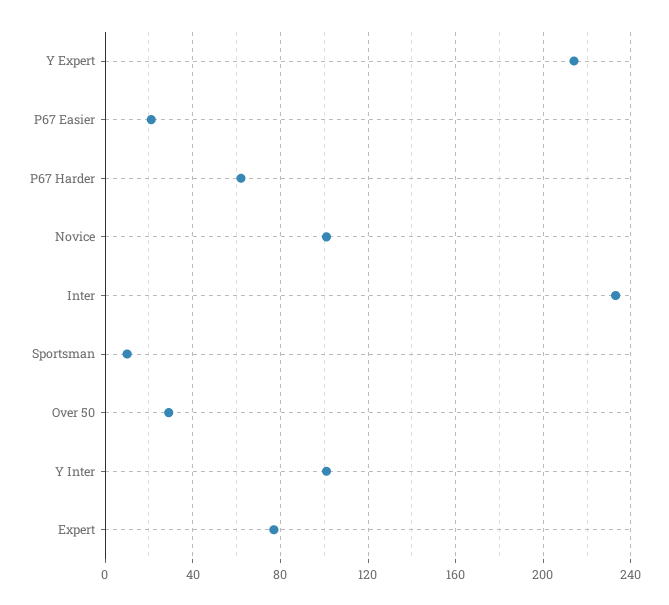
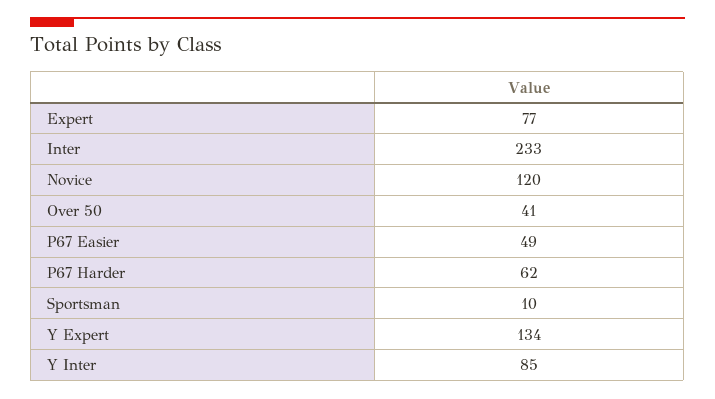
  {
-   "Y Expert": 215,
+   "Y Expert": 134,
-   "P67 Easier": 20,
+   "P67 Easier": 49,
    "P67 Harder": 62,
-   "Novice": 100,
+   "Novice": 120,
    "Inter": 233,
    "Sportsman": 10,
-   "Over 50": 30,
+   "Over 50": 41,
-   "Y Inter": 100,
+   "Y Inter": 85,
    "Expert": 77
  }

